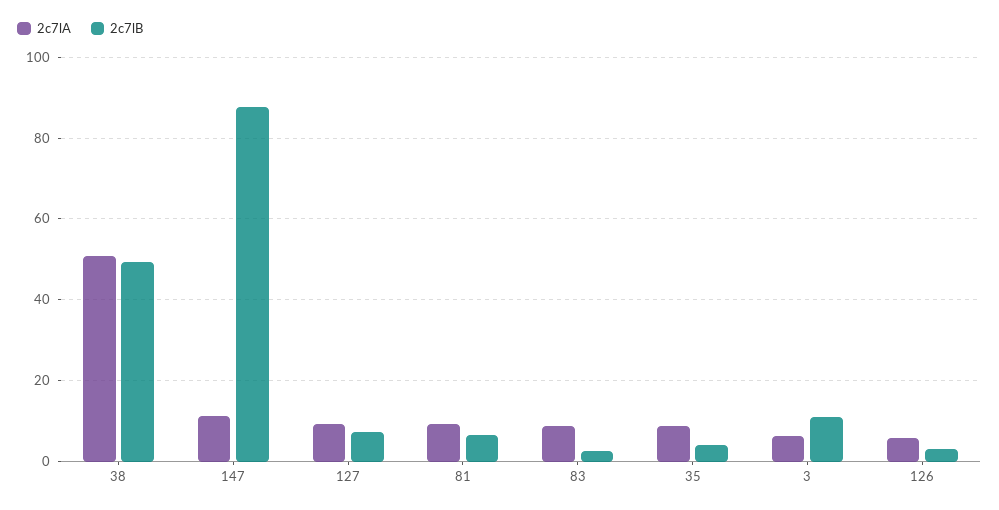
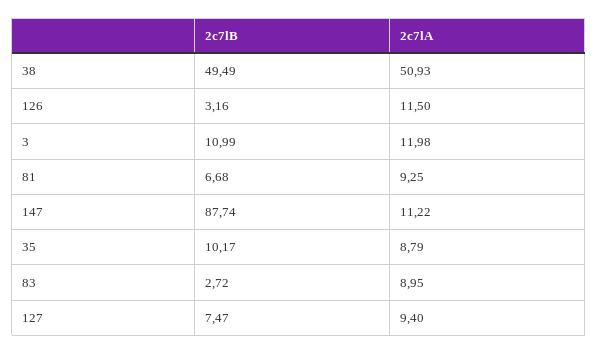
  {
    "2c7lA": {
      "38": 50.93,
      "147": 11.22,
      "127": 9.4,
      "81": 9.25,
      "83": 8.95,
      "35": 8.79,
-     "3": 6,
+     "3": 11.98,
-     "126": 6
+     "126": 11.5
    },
    "2c7lB": {
      "38": 49.49,
      "147": 87.74,
      "127": 7.47,
      "81": 6.68,
      "83": 2.72,
-     "35": 4,
+     "35": 10.17,
      "3": 10.99,
      "126": 3.16
    }
  }

